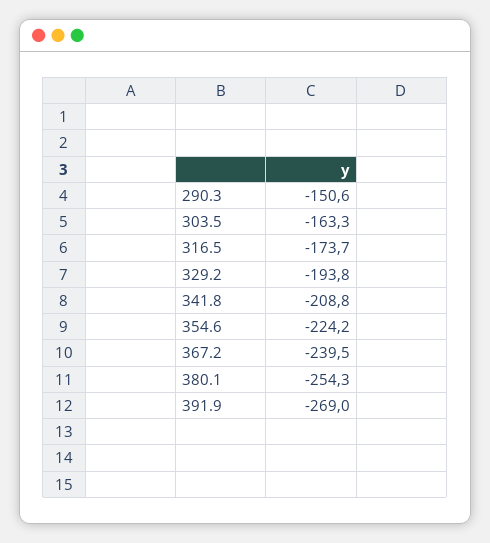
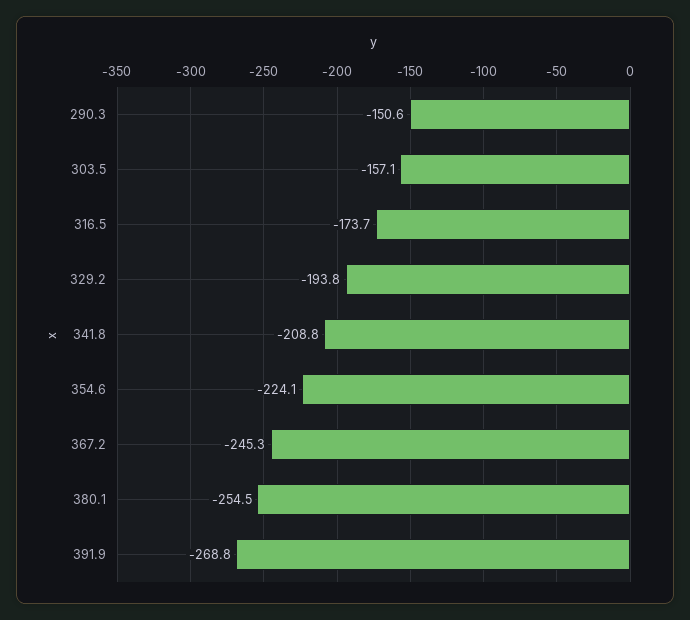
  {
    "290.3": -150.6,
-   "303.5": -163.3,
+   "303.5": -157.1,
    "316.5": -173.7,
    "329.2": -193.8,
    "341.8": -208.8,
-   "354.6": -224.2,
+   "354.6": -224.1,
-   "367.2": -239.5,
+   "367.2": -245.3,
-   "380.1": -254.3,
+   "380.1": -254.5,
-   "391.9": -269
+   "391.9": -268.8
  }

